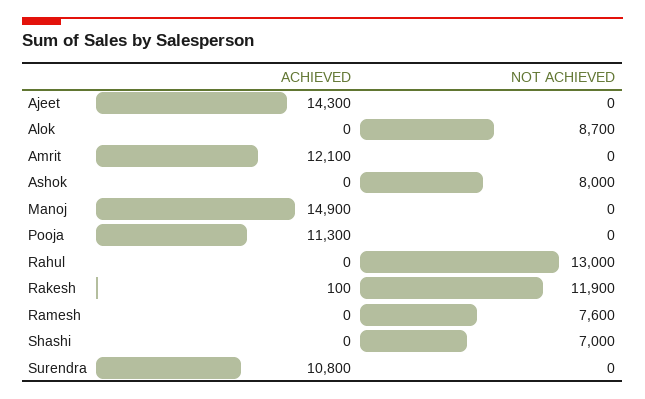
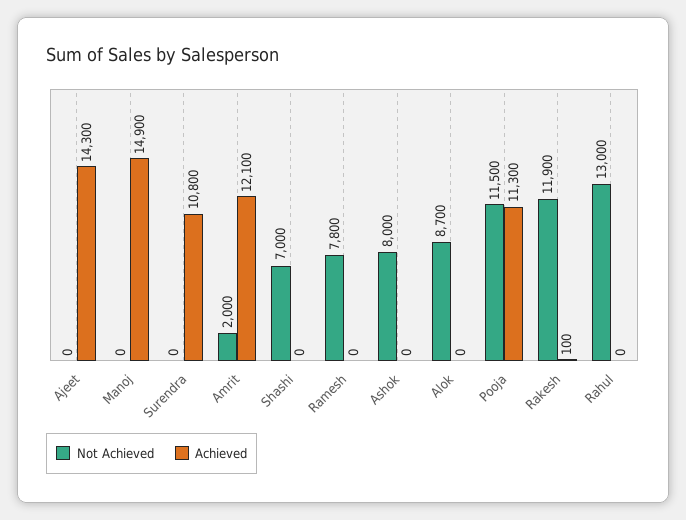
  {
    "ACHIEVED": {
      "Ajeet": 14300,
      "Alok": 0,
      "Amrit": 12100,
      "Ashok": 0,
      "Manoj": 14900,
      "Pooja": 11300,
      "Rahul": 0,
      "Rakesh": 100,
      "Ramesh": 0,
      "Shashi": 0,
      "Surendra": 10800
    },
    "NOT ACHIEVED": {
      "Ajeet": 0,
      "Alok": 8700,
-     "Amrit": 0,
+     "Amrit": 2000,
      "Ashok": 8000,
      "Manoj": 0,
-     "Pooja": 0,
+     "Pooja": 11500,
      "Rahul": 13000,
      "Rakesh": 11900,
-     "Ramesh": 7600,
+     "Ramesh": 7800,
      "Shashi": 7000,
      "Surendra": 0
    }
  }

